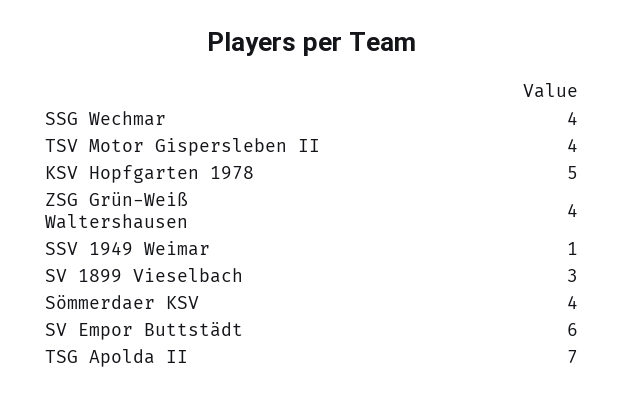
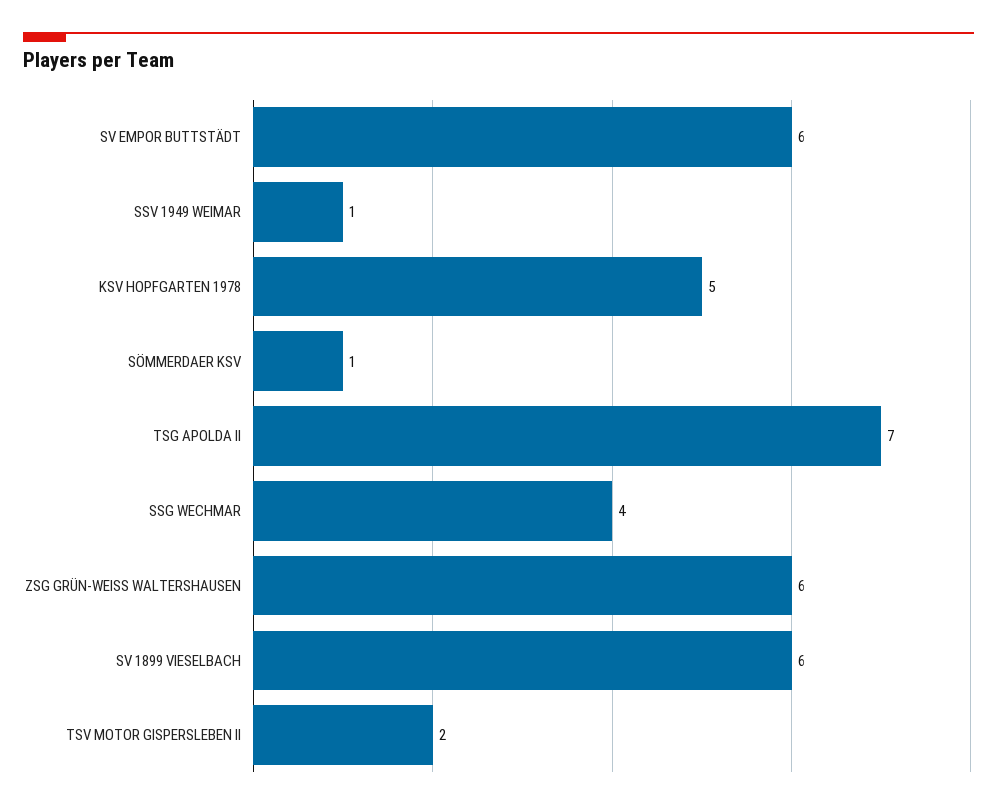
  {
    "SSG Wechmar": 4,
-   "TSV Motor Gispersleben II": 4,
+   "TSV Motor Gispersleben II": 2,
    "KSV Hopfgarten 1978": 5,
-   "ZSG Grün-Weiß Waltershausen": 4,
+   "ZSG Grün-Weiß Waltershausen": 6,
    "SSV 1949 Weimar": 1,
-   "SV 1899 Vieselbach": 3,
+   "SV 1899 Vieselbach": 6,
-   "Sömmerdaer KSV": 4,
+   "Sömmerdaer KSV": 1,
    "SV Empor Buttstädt": 6,
    "TSG Apolda II": 7
  }

